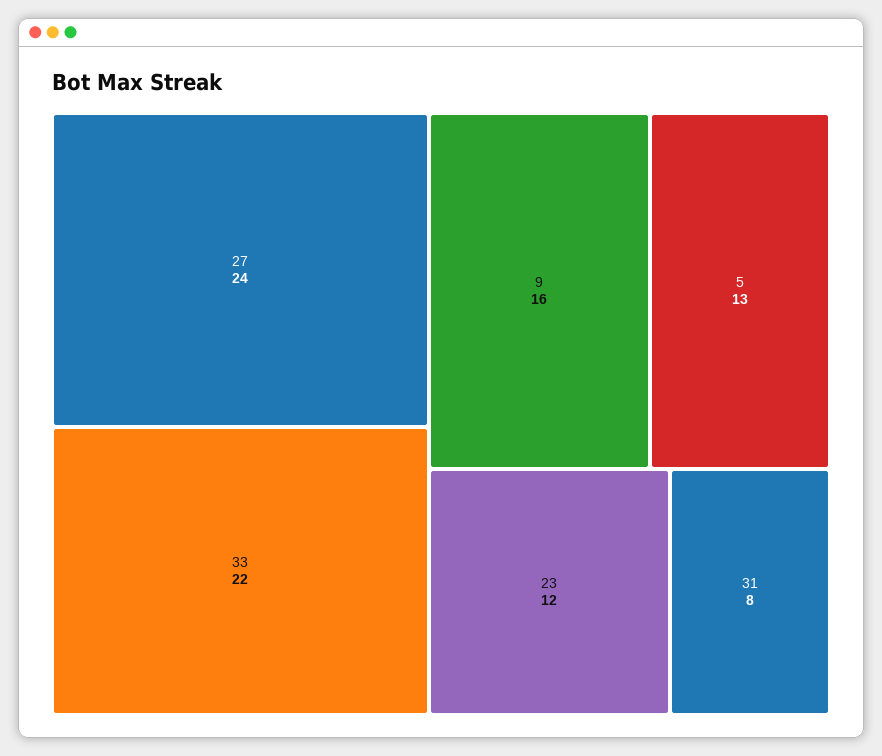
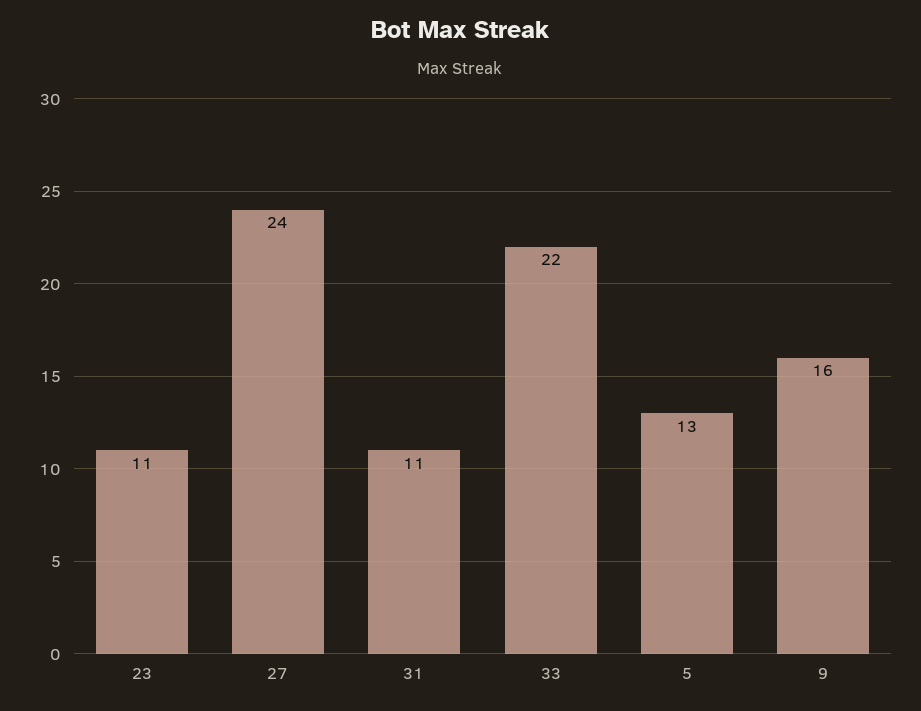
  {
    "27": 24,
    "33": 22,
    "9": 16,
    "5": 13,
-   "23": 12,
+   "23": 11,
-   "31": 8
+   "31": 11
  }

